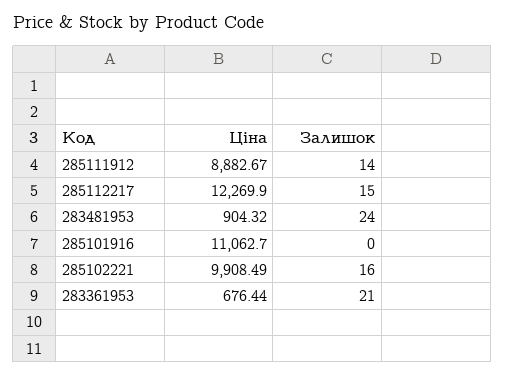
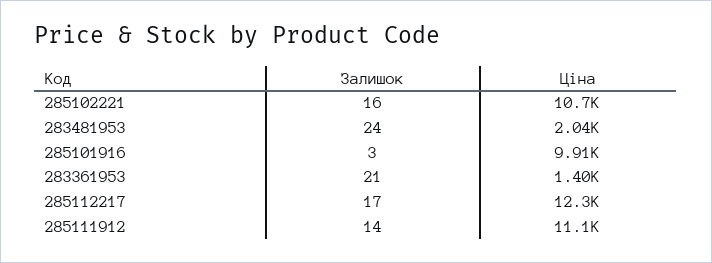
  {
    "Ціна": {
-     "285111912": 8882.67,
+     "285111912": 11100,
      "285112217": 12269.9,
-     "283481953": 904.32,
+     "283481953": 2040,
-     "285101916": 11062.7,
+     "285101916": 9910,
-     "285102221": 9908.49,
+     "285102221": 10700,
-     "283361953": 676.44
+     "283361953": 1400
    },
    "Залишок": {
      "285111912": 14,
-     "285112217": 15,
+     "285112217": 17,
      "283481953": 24,
-     "285101916": 0,
+     "285101916": 3,
      "285102221": 16,
      "283361953": 21
    }
  }

